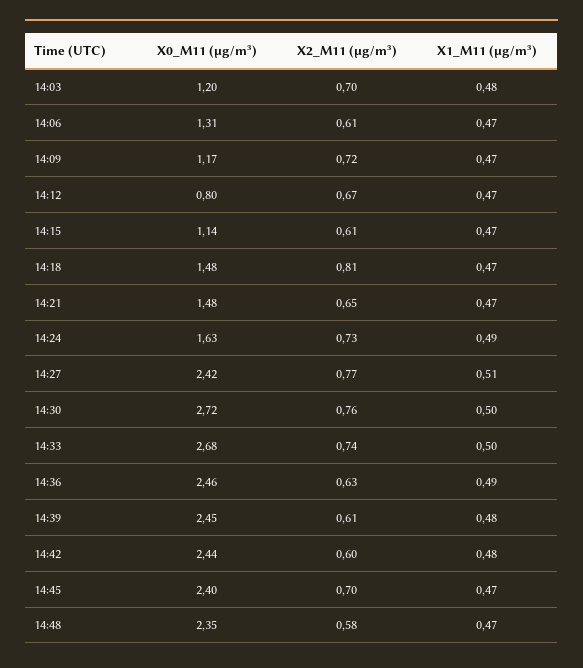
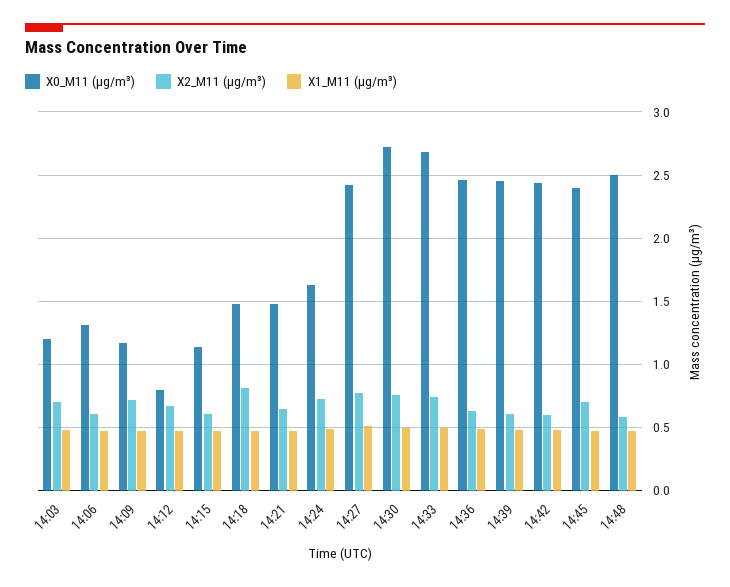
  {
    "X0_M11 (μg/m³)": {
      "14:03": 1.2,
      "14:06": 1.31,
      "14:09": 1.17,
      "14:12": 0.8,
      "14:15": 1.14,
      "14:18": 1.48,
      "14:21": 1.48,
      "14:24": 1.63,
      "14:27": 2.42,
      "14:30": 2.72,
      "14:33": 2.68,
      "14:36": 2.46,
      "14:39": 2.45,
      "14:42": 2.44,
      "14:45": 2.4,
-     "14:48": 2.35
+     "14:48": 2.5
    },
    "X2_M11 (μg/m³)": {
      "14:03": 0.7,
      "14:06": 0.61,
      "14:09": 0.72,
      "14:12": 0.67,
      "14:15": 0.61,
      "14:18": 0.81,
      "14:21": 0.65,
      "14:24": 0.73,
      "14:27": 0.77,
      "14:30": 0.76,
      "14:33": 0.74,
      "14:36": 0.63,
      "14:39": 0.61,
      "14:42": 0.6,
      "14:45": 0.7,
      "14:48": 0.58
    },
    "X1_M11 (μg/m³)": {
      "14:03": 0.48,
      "14:06": 0.47,
      "14:09": 0.47,
      "14:12": 0.47,
      "14:15": 0.47,
      "14:18": 0.47,
      "14:21": 0.47,
      "14:24": 0.49,
      "14:27": 0.51,
      "14:30": 0.5,
      "14:33": 0.5,
      "14:36": 0.49,
      "14:39": 0.48,
      "14:42": 0.48,
      "14:45": 0.47,
      "14:48": 0.47
    }
  }

